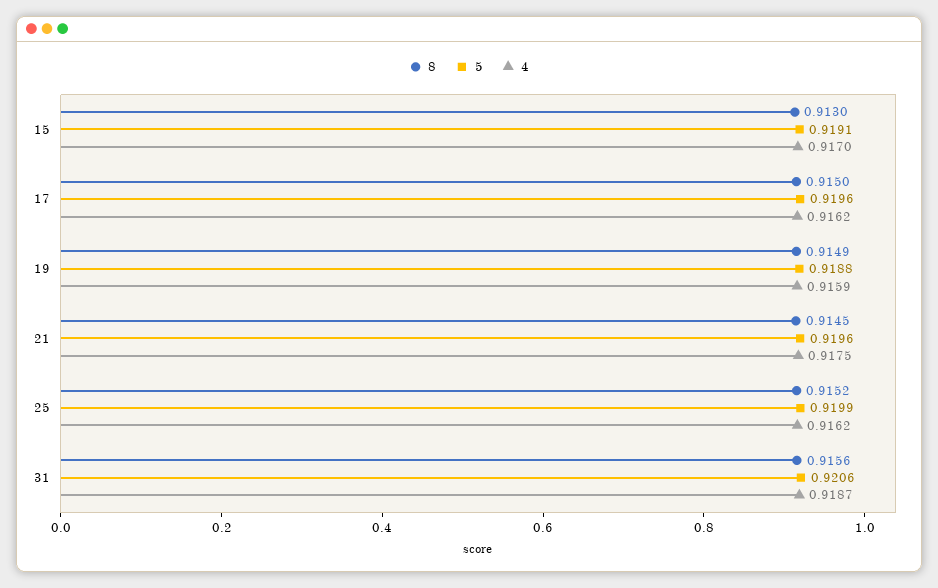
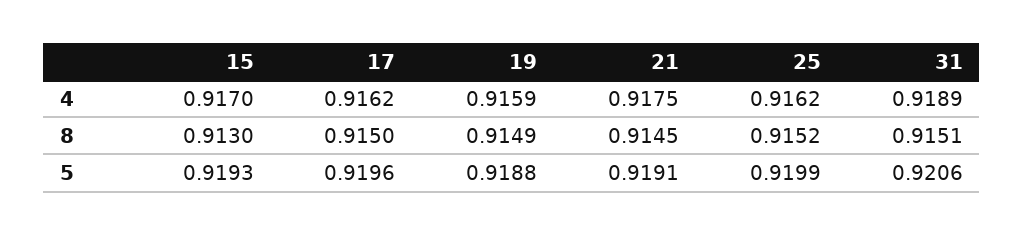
  {
    "8": {
      "15": 0.913,
      "17": 0.915,
      "19": 0.9149,
      "21": 0.9145,
      "25": 0.9152,
-     "31": 0.9156
+     "31": 0.9151
    },
    "5": {
-     "15": 0.9191,
+     "15": 0.9193,
      "17": 0.9196,
      "19": 0.9188,
-     "21": 0.9196,
+     "21": 0.9191,
      "25": 0.9199,
      "31": 0.9206
    },
    "4": {
      "15": 0.917,
      "17": 0.9162,
      "19": 0.9159,
      "21": 0.9175,
      "25": 0.9162,
-     "31": 0.9187
+     "31": 0.9189
    }
  }

